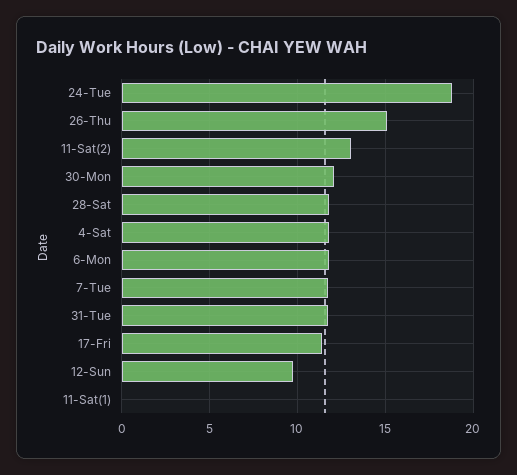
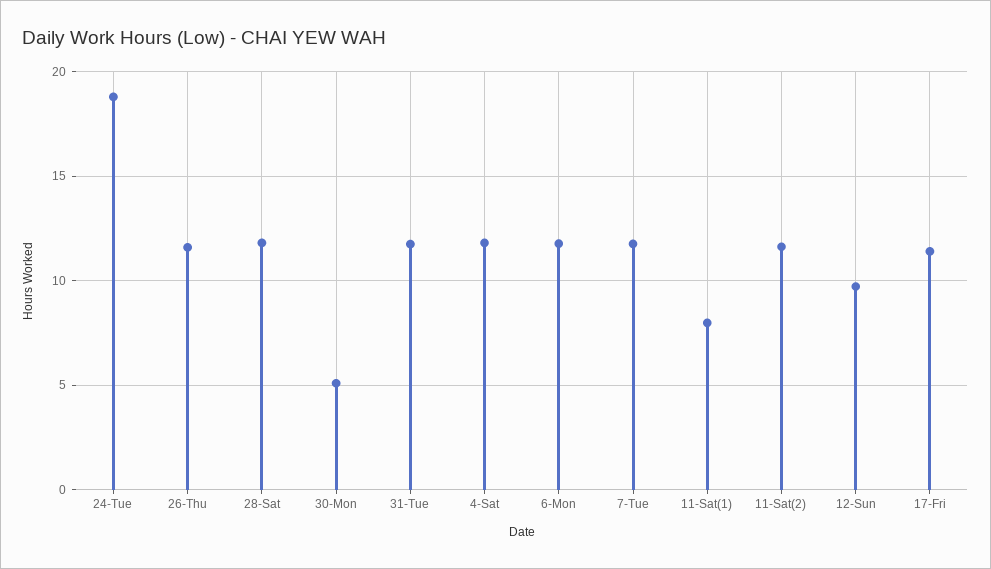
  {
    "24-Tue": 19,
-   "26-Thu": 15,
+   "26-Thu": 11.5,
-   "11-Sat(2)": 13,
+   "11-Sat(2)": 11.5,
-   "30-Mon": 12,
+   "30-Mon": 5,
    "28-Sat": 12,
    "4-Sat": 12,
    "6-Mon": 12,
    "7-Tue": 12,
    "31-Tue": 12,
    "17-Fri": 11.5,
    "12-Sun": 9.5,
-   "11-Sat(1)": 0
+   "11-Sat(1)": 8
  }

